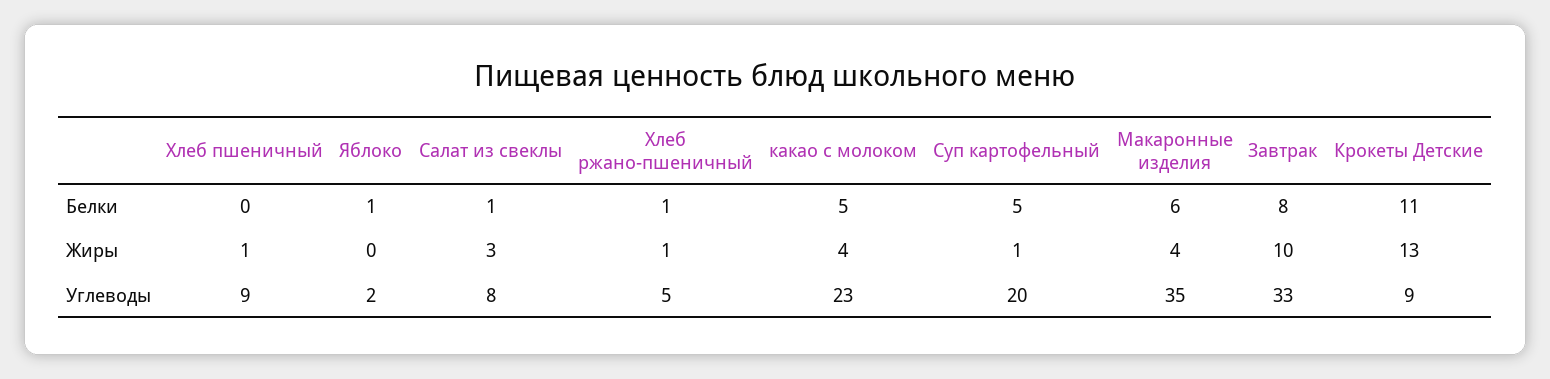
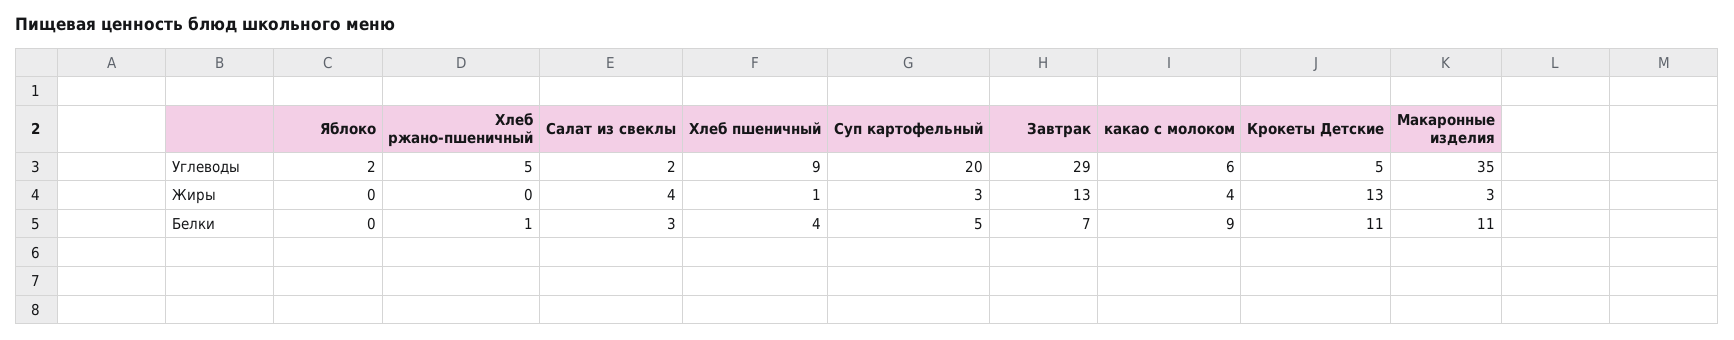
  {
    "Хлеб пшеничный": {
-     "Белки": 0,
+     "Белки": 4,
      "Жиры": 1,
      "Углеводы": 9
    },
    "Яблоко": {
-     "Белки": 1,
+     "Белки": 0,
      "Жиры": 0,
      "Углеводы": 2
    },
    "Салат из свеклы": {
-     "Белки": 1,
+     "Белки": 3,
-     "Жиры": 3,
+     "Жиры": 4,
-     "Углеводы": 8
+     "Углеводы": 2
    },
    "Хлеб ржано-пшеничный": {
      "Белки": 1,
-     "Жиры": 1,
+     "Жиры": 0,
      "Углеводы": 5
    },
    "какао с молоком": {
-     "Белки": 5,
+     "Белки": 9,
      "Жиры": 4,
-     "Углеводы": 23
+     "Углеводы": 6
    },
    "Суп картофельный": {
      "Белки": 5,
-     "Жиры": 1,
+     "Жиры": 3,
      "Углеводы": 20
    },
    "Макаронные изделия": {
-     "Белки": 6,
+     "Белки": 11,
-     "Жиры": 4,
+     "Жиры": 3,
      "Углеводы": 35
    },
    "Завтрак": {
-     "Белки": 8,
+     "Белки": 7,
-     "Жиры": 10,
+     "Жиры": 13,
-     "Углеводы": 33
+     "Углеводы": 29
    },
    "Крокеты Детские": {
      "Белки": 11,
      "Жиры": 13,
-     "Углеводы": 9
+     "Углеводы": 5
    }
  }

